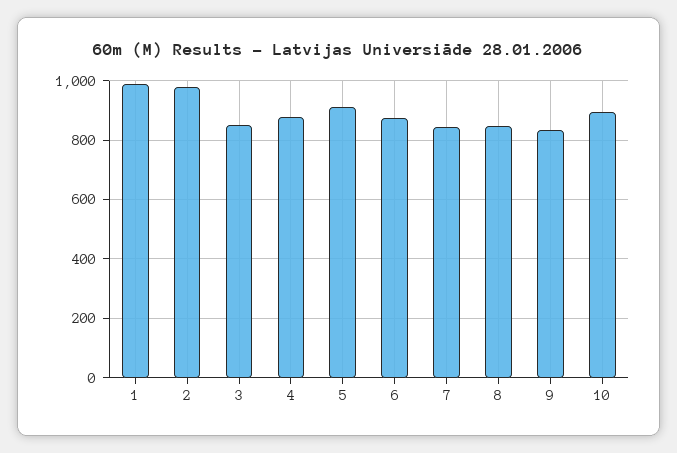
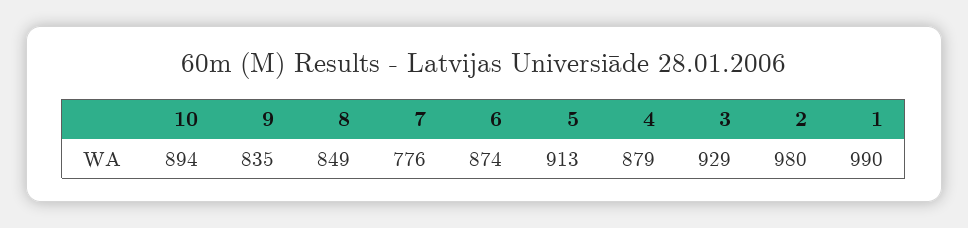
  {
    "1": 990,
    "2": 980,
-   "3": 850,
+   "3": 929,
    "4": 879,
    "5": 913,
    "6": 874,
-   "7": 850,
+   "7": 776,
    "8": 849,
    "9": 835,
    "10": 894
  }

